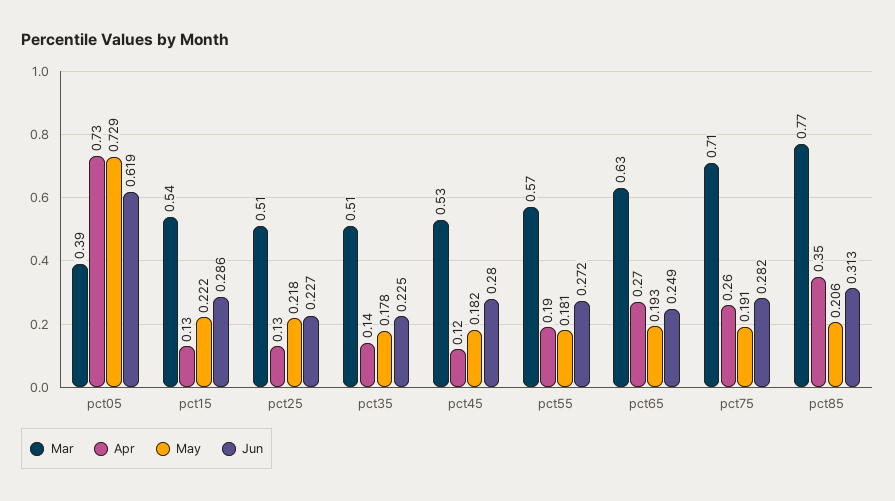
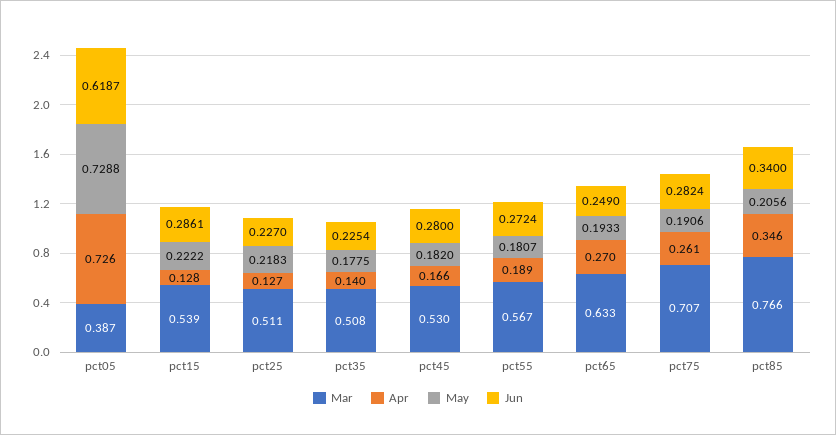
  {
    "Mar": {
      "pct05": 0.387,
      "pct15": 0.539,
      "pct25": 0.511,
      "pct35": 0.508,
      "pct45": 0.53,
      "pct55": 0.567,
      "pct65": 0.633,
      "pct75": 0.707,
      "pct85": 0.766
    },
    "Apr": {
      "pct05": 0.726,
      "pct15": 0.128,
      "pct25": 0.127,
      "pct35": 0.14,
-     "pct45": 0.12,
+     "pct45": 0.166,
      "pct55": 0.189,
      "pct65": 0.27,
      "pct75": 0.261,
      "pct85": 0.346
    },
    "May": {
      "pct05": 0.7288,
      "pct15": 0.2222,
      "pct25": 0.2183,
      "pct35": 0.1775,
      "pct45": 0.182,
      "pct55": 0.1807,
      "pct65": 0.1933,
      "pct75": 0.1906,
      "pct85": 0.2056
    },
    "Jun": {
      "pct05": 0.6187,
      "pct15": 0.2861,
      "pct25": 0.227,
      "pct35": 0.2254,
      "pct45": 0.28,
      "pct55": 0.2724,
      "pct65": 0.249,
      "pct75": 0.2824,
-     "pct85": 0.313
+     "pct85": 0.34
    }
  }

